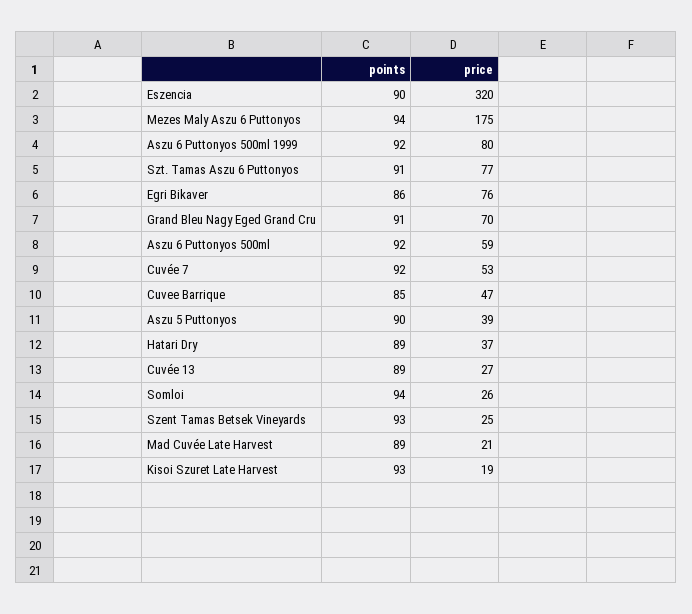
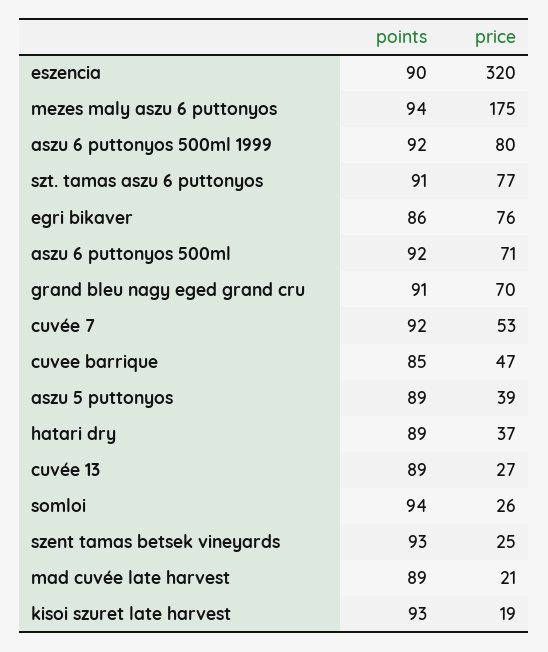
  {
    "points": {
      "Eszencia": 90,
      "Mezes Maly Aszu 6 Puttonyos": 94,
      "Aszu 6 Puttonyos 500ml 1999": 92,
      "Szt. Tamas Aszu 6 Puttonyos": 91,
      "Egri Bikaver": 86,
      "Grand Bleu Nagy Eged Grand Cru": 91,
      "Aszu 6 Puttonyos 500ml": 92,
      "Cuvée 7": 92,
      "Cuvee Barrique": 85,
-     "Aszu 5 Puttonyos": 90,
+     "Aszu 5 Puttonyos": 89,
      "Hatari Dry": 89,
      "Cuvée 13": 89,
      "Somloi": 94,
      "Szent Tamas Betsek Vineyards": 93,
      "Mad Cuvée Late Harvest": 89,
      "Kisoi Szuret Late Harvest": 93
    },
    "price": {
      "Eszencia": 320,
      "Mezes Maly Aszu 6 Puttonyos": 175,
      "Aszu 6 Puttonyos 500ml 1999": 80,
      "Szt. Tamas Aszu 6 Puttonyos": 77,
      "Egri Bikaver": 76,
      "Grand Bleu Nagy Eged Grand Cru": 70,
-     "Aszu 6 Puttonyos 500ml": 59,
+     "Aszu 6 Puttonyos 500ml": 71,
      "Cuvée 7": 53,
      "Cuvee Barrique": 47,
      "Aszu 5 Puttonyos": 39,
      "Hatari Dry": 37,
      "Cuvée 13": 27,
      "Somloi": 26,
      "Szent Tamas Betsek Vineyards": 25,
      "Mad Cuvée Late Harvest": 21,
      "Kisoi Szuret Late Harvest": 19
    }
  }

